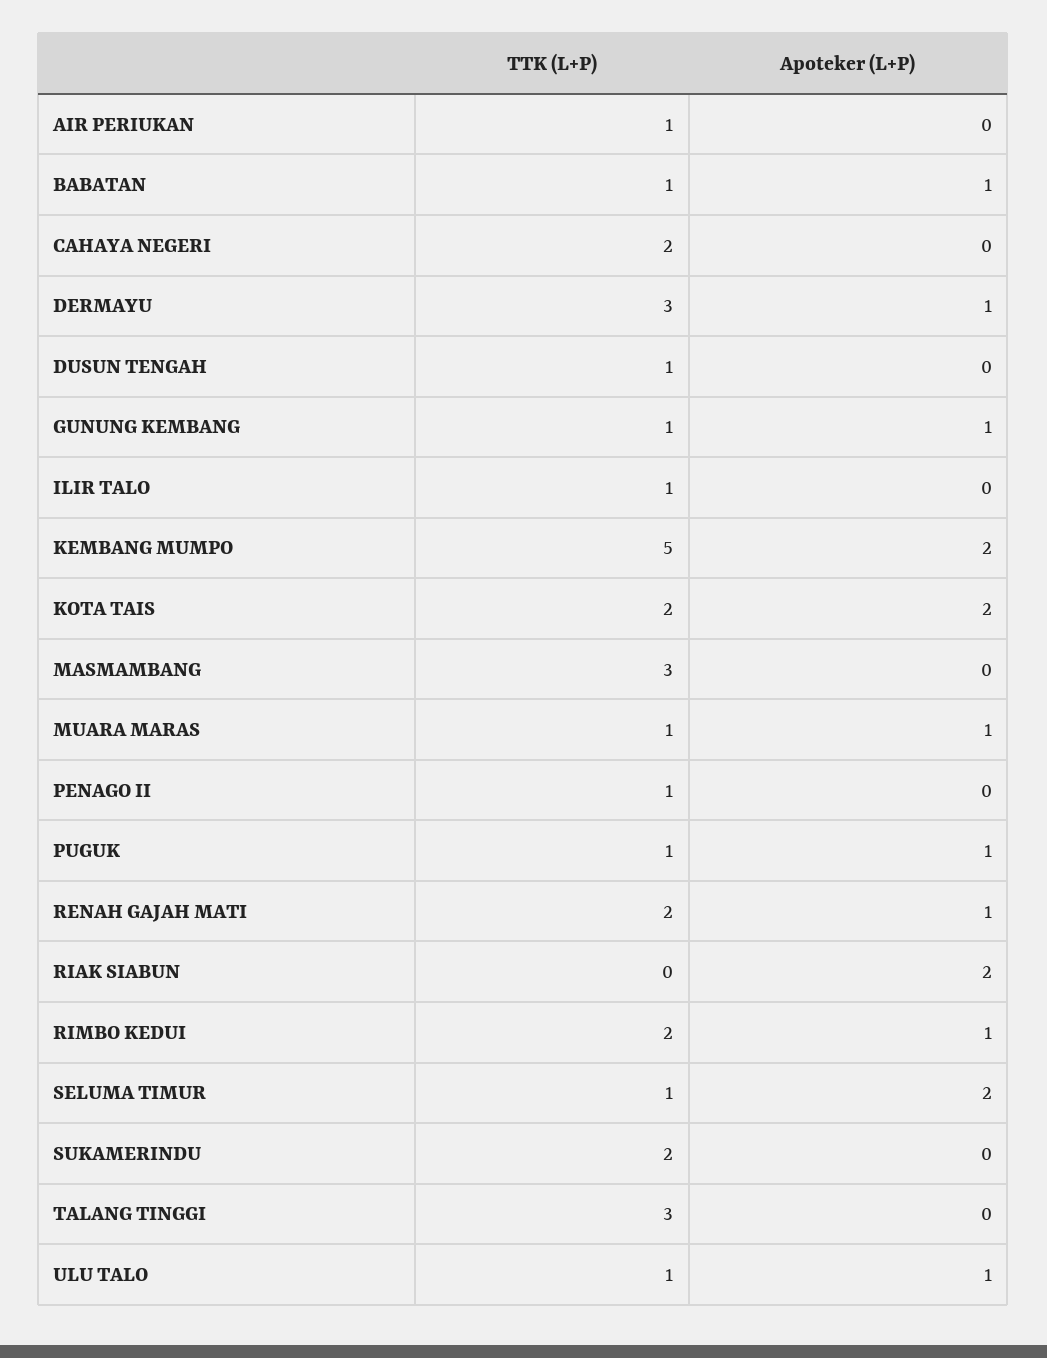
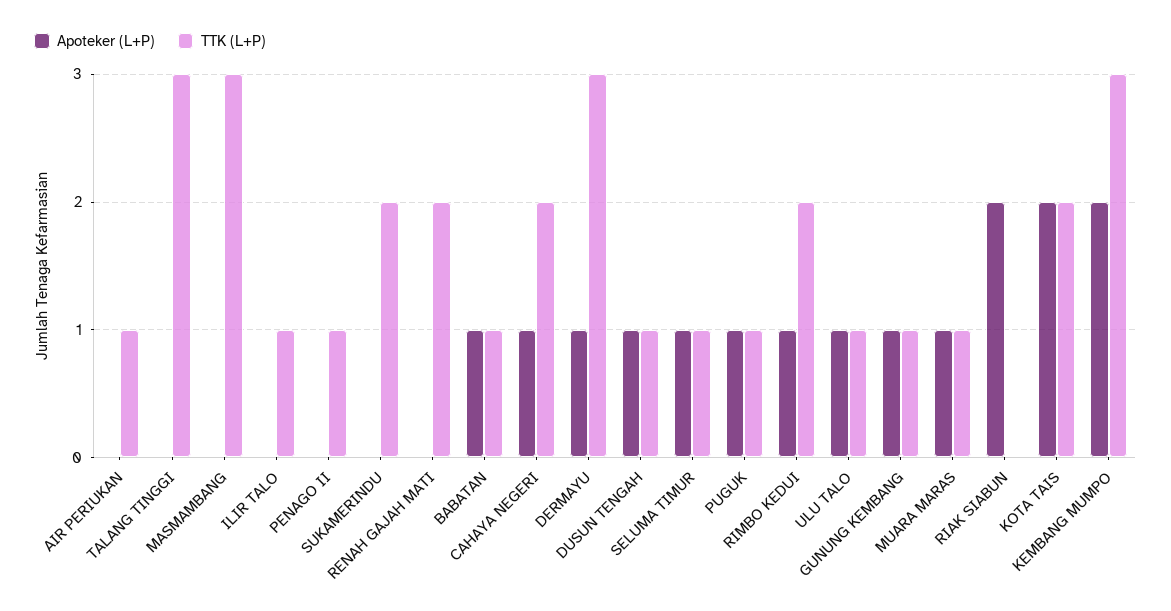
  {
    "TTK (L+P)": {
      "AIR PERIUKAN": 1,
      "BABATAN": 1,
      "CAHAYA NEGERI": 2,
      "DERMAYU": 3,
      "DUSUN TENGAH": 1,
      "GUNUNG KEMBANG": 1,
      "ILIR TALO": 1,
-     "KEMBANG MUMPO": 5,
+     "KEMBANG MUMPO": 3,
      "KOTA TAIS": 2,
      "MASMAMBANG": 3,
      "MUARA MARAS": 1,
      "PENAGO II": 1,
      "PUGUK": 1,
      "RENAH GAJAH MATI": 2,
      "RIAK SIABUN": 0,
      "RIMBO KEDUI": 2,
      "SELUMA TIMUR": 1,
      "SUKAMERINDU": 2,
      "TALANG TINGGI": 3,
      "ULU TALO": 1
    },
    "Apoteker (L+P)": {
      "AIR PERIUKAN": 0,
      "BABATAN": 1,
-     "CAHAYA NEGERI": 0,
+     "CAHAYA NEGERI": 1,
      "DERMAYU": 1,
-     "DUSUN TENGAH": 0,
+     "DUSUN TENGAH": 1,
      "GUNUNG KEMBANG": 1,
      "ILIR TALO": 0,
      "KEMBANG MUMPO": 2,
      "KOTA TAIS": 2,
      "MASMAMBANG": 0,
      "MUARA MARAS": 1,
      "PENAGO II": 0,
      "PUGUK": 1,
-     "RENAH GAJAH MATI": 1,
+     "RENAH GAJAH MATI": 0,
      "RIAK SIABUN": 2,
      "RIMBO KEDUI": 1,
-     "SELUMA TIMUR": 2,
+     "SELUMA TIMUR": 1,
      "SUKAMERINDU": 0,
      "TALANG TINGGI": 0,
      "ULU TALO": 1
    }
  }

